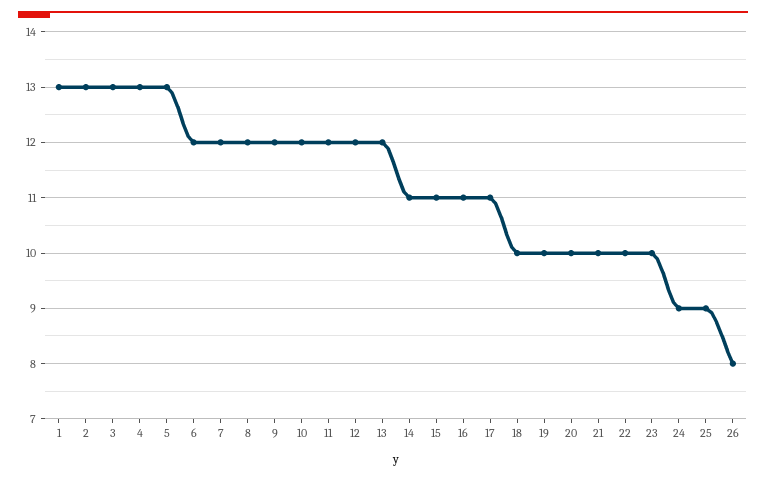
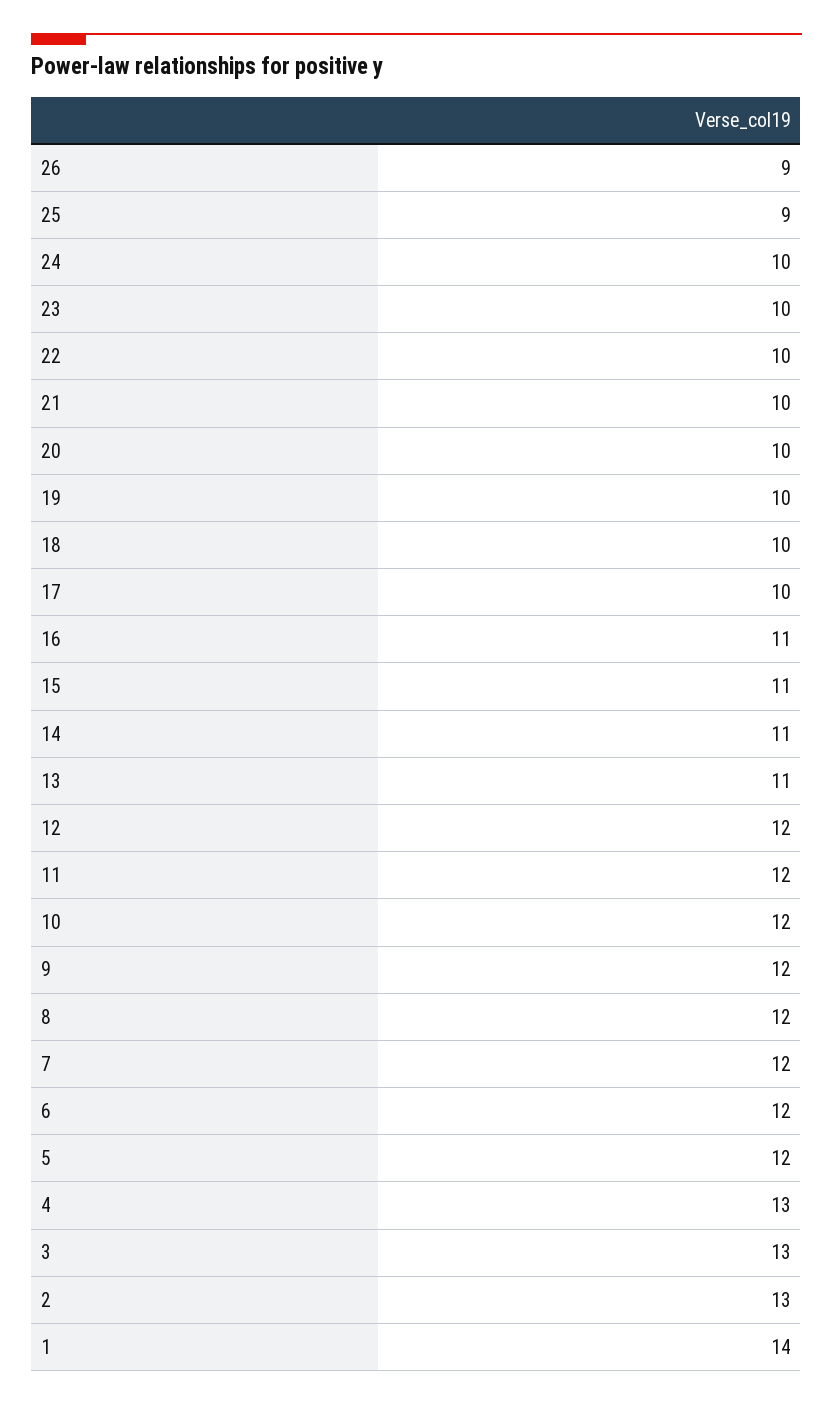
  {
-   "1": 13,
+   "1": 14,
    "2": 13,
    "3": 13,
    "4": 13,
-   "5": 13,
+   "5": 12,
    "6": 12,
    "7": 12,
    "8": 12,
    "9": 12,
    "10": 12,
    "11": 12,
    "12": 12,
-   "13": 12,
+   "13": 11,
    "14": 11,
    "15": 11,
    "16": 11,
-   "17": 11,
+   "17": 10,
    "18": 10,
    "19": 10,
    "20": 10,
    "21": 10,
    "22": 10,
    "23": 10,
-   "24": 9,
+   "24": 10,
    "25": 9,
-   "26": 8
+   "26": 9
  }

